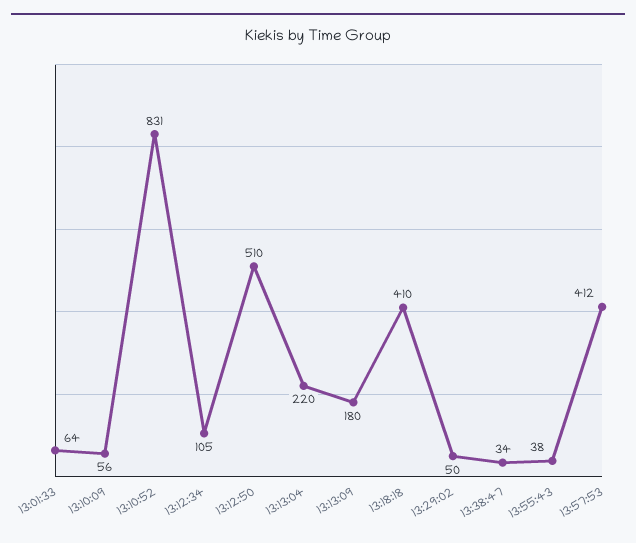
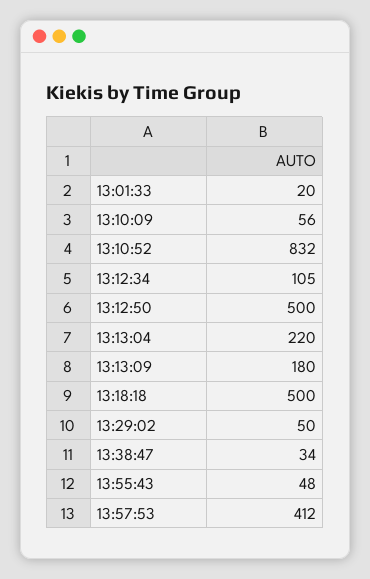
  {
-   "13:01:33": 64,
+   "13:01:33": 20,
    "13:10:09": 56,
-   "13:10:52": 831,
+   "13:10:52": 832,
    "13:12:34": 105,
-   "13:12:50": 510,
+   "13:12:50": 500,
    "13:13:04": 220,
    "13:13:09": 180,
-   "13:18:18": 410,
+   "13:18:18": 500,
    "13:29:02": 50,
    "13:38:47": 34,
-   "13:55:43": 38,
+   "13:55:43": 48,
    "13:57:53": 412
  }

